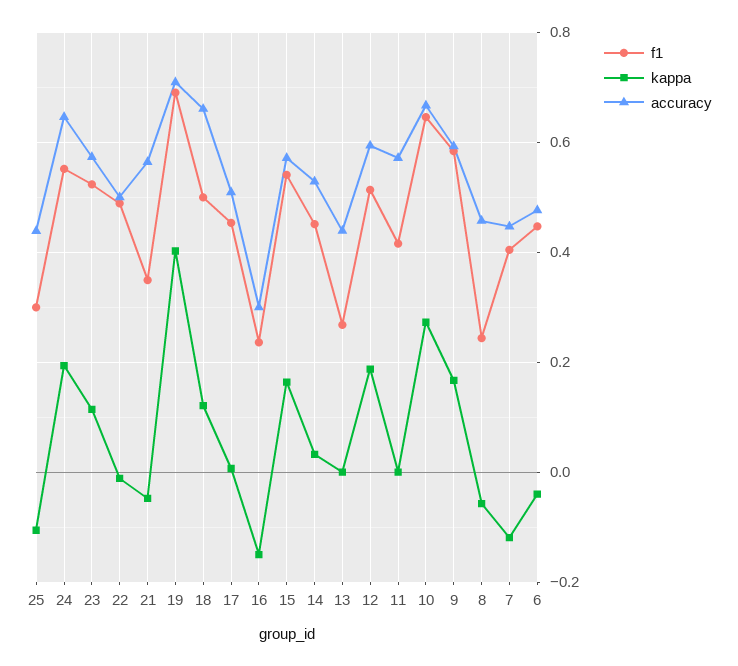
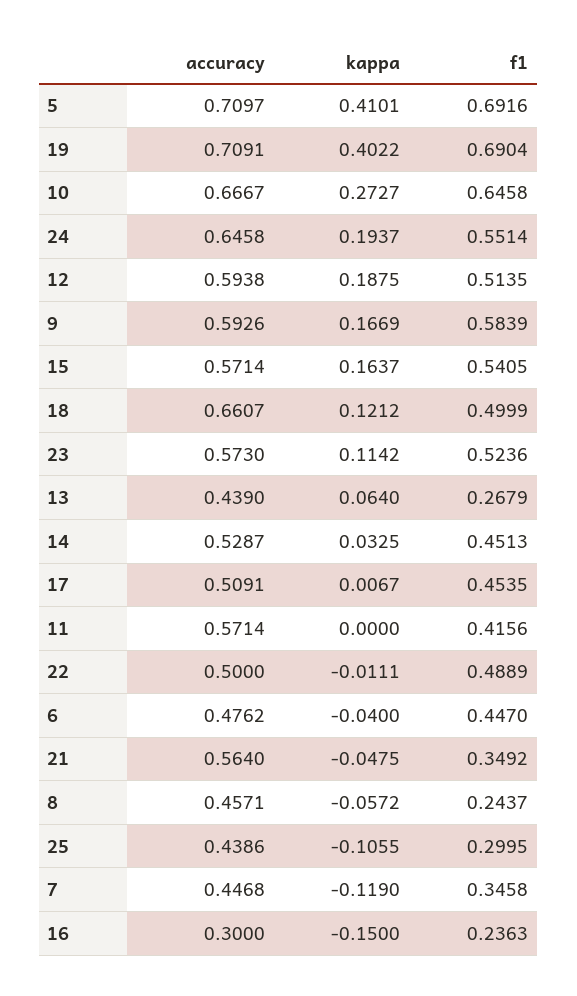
  {
    "f1": {
      "25": 0.2995,
      "24": 0.5514,
      "23": 0.5236,
      "22": 0.4889,
      "21": 0.3492,
      "19": 0.6904,
      "18": 0.4999,
      "17": 0.4535,
      "16": 0.2363,
      "15": 0.5405,
      "14": 0.4513,
      "13": 0.2679,
      "12": 0.5135,
      "11": 0.4156,
      "10": 0.6458,
      "9": 0.5839,
      "8": 0.2437,
-     "7": 0.4,
+     "7": 0.3458,
-     "6": 0.447
+     "6": 0.447,
+     "5": 0.6916
    },
    "kappa": {
      "25": -0.1055,
      "24": 0.1937,
      "23": 0.1142,
      "22": -0.0111,
      "21": -0.0475,
      "19": 0.4022,
      "18": 0.1212,
      "17": 0.0067,
      "16": -0.15,
      "15": 0.1637,
      "14": 0.0325,
-     "13": 0,
+     "13": 0.064,
      "12": 0.1875,
      "11": 0,
      "10": 0.2727,
      "9": 0.1669,
      "8": -0.0572,
      "7": -0.119,
-     "6": -0.04
+     "6": -0.04,
+     "5": 0.4101
    },
    "accuracy": {
      "25": 0.4386,
      "24": 0.6458,
      "23": 0.573,
      "22": 0.5,
      "21": 0.564,
      "19": 0.7091,
      "18": 0.6607,
      "17": 0.5091,
      "16": 0.3,
      "15": 0.5714,
      "14": 0.5287,
      "13": 0.439,
      "12": 0.5938,
      "11": 0.5714,
      "10": 0.6667,
      "9": 0.5926,
      "8": 0.4571,
      "7": 0.4468,
-     "6": 0.4762
+     "6": 0.4762,
+     "5": 0.7097
    }
  }

